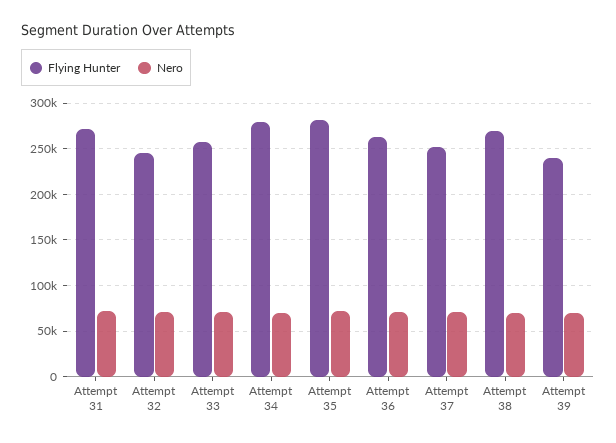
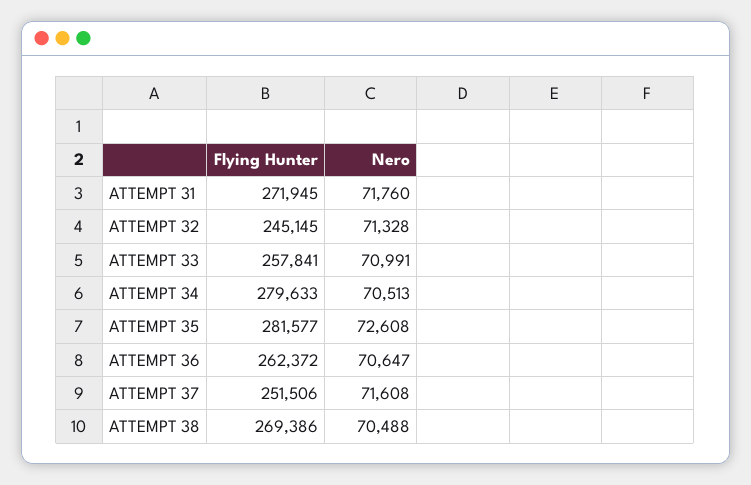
  {
    "Flying Hunter": {
      "Attempt 31": 271945,
      "Attempt 32": 245145,
      "Attempt 33": 257841,
      "Attempt 34": 279633,
      "Attempt 35": 281577,
      "Attempt 36": 262372,
      "Attempt 37": 251506,
-     "Attempt 38": 269386,
+     "Attempt 38": 269386
-     "Attempt 39": 240000
    },
    "Nero": {
      "Attempt 31": 71760,
      "Attempt 32": 71328,
      "Attempt 33": 70991,
      "Attempt 34": 70513,
      "Attempt 35": 72608,
      "Attempt 36": 70647,
      "Attempt 37": 71608,
-     "Attempt 38": 70488,
+     "Attempt 38": 70488
-     "Attempt 39": 70000
    }
  }

